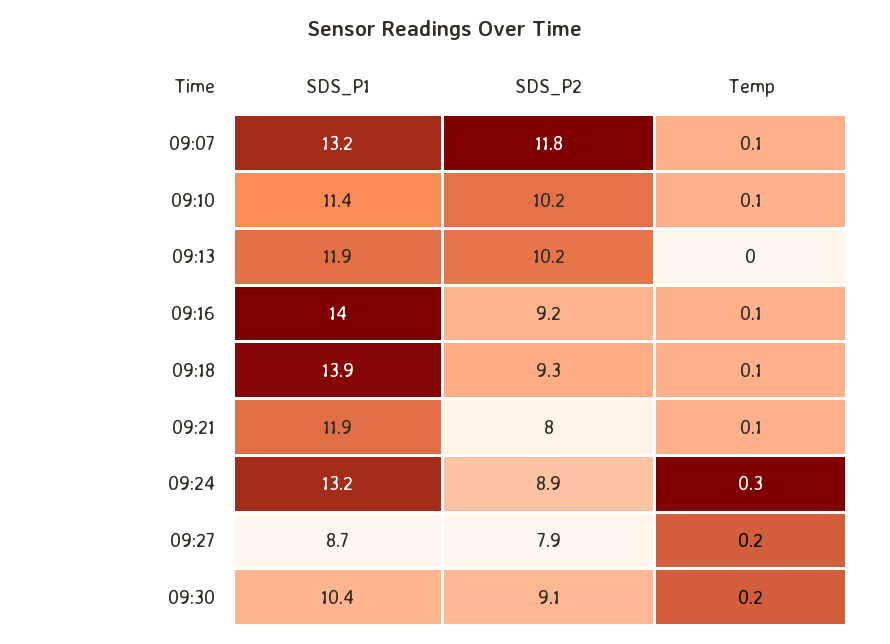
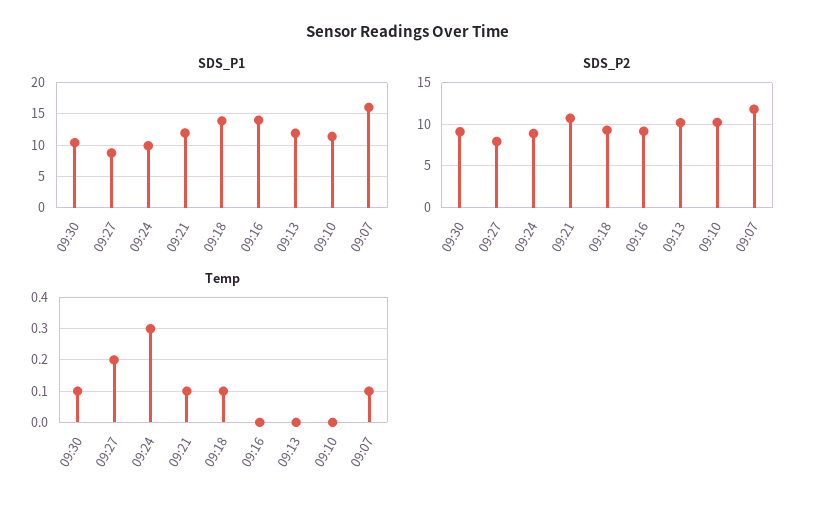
  {
    "SDS_P1": {
-     "09:07": 13.2,
+     "09:07": 16,
      "09:10": 11.4,
      "09:13": 11.9,
      "09:16": 14,
      "09:18": 13.9,
      "09:21": 11.9,
-     "09:24": 13.2,
+     "09:24": 10,
      "09:27": 8.7,
      "09:30": 10.4
    },
    "SDS_P2": {
      "09:07": 11.8,
      "09:10": 10.2,
      "09:13": 10.2,
      "09:16": 9.2,
      "09:18": 9.3,
-     "09:21": 8,
+     "09:21": 11,
      "09:24": 8.9,
      "09:27": 7.9,
      "09:30": 9.1
    },
    "Temp": {
      "09:07": 0.1,
-     "09:10": 0.1,
+     "09:10": 0,
      "09:13": 0,
-     "09:16": 0.1,
+     "09:16": 0,
      "09:18": 0.1,
      "09:21": 0.1,
      "09:24": 0.3,
      "09:27": 0.2,
-     "09:30": 0.2
+     "09:30": 0.1
    }
  }

